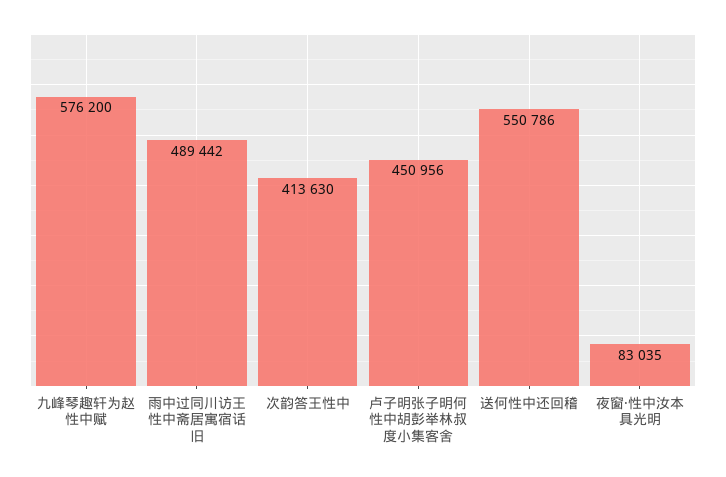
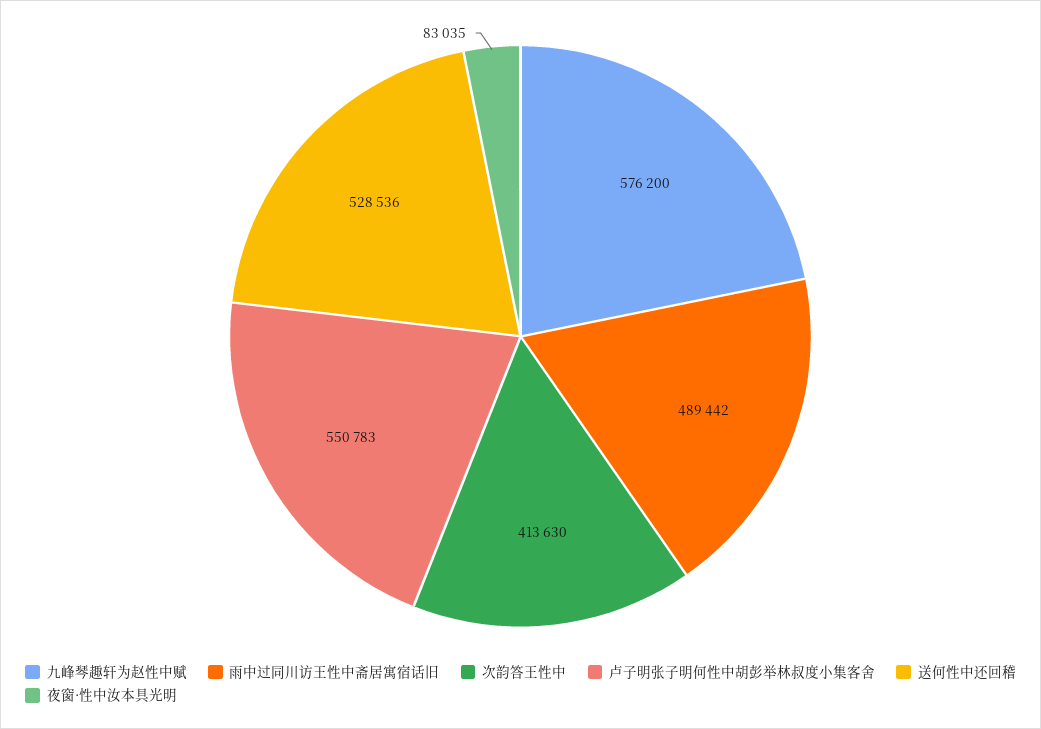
  {
    "九峰琴趣轩为赵性中赋": 576200,
    "雨中过同川访王性中斋居寓宿话旧": 489442,
    "次韵答王性中": 413630,
-   "卢子明张子明何性中胡彭举林叔度小集客舍": 450956,
+   "卢子明张子明何性中胡彭举林叔度小集客舍": 550783,
-   "送何性中还回稽": 550786,
+   "送何性中还回稽": 528536,
    "夜窗·性中汝本具光明": 83035
  }

